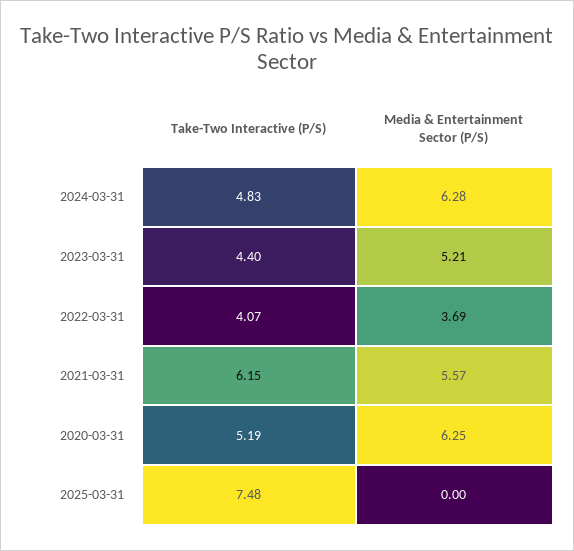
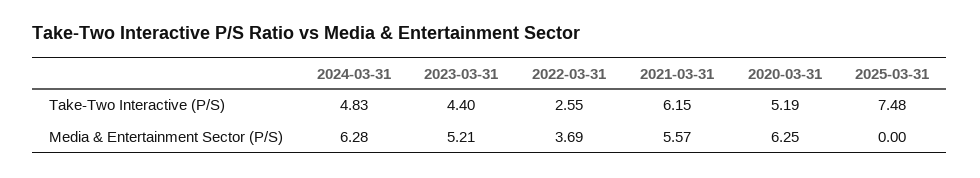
  {
    "Take-Two Interactive (P/S)": {
      "2024-03-31": 4.83,
      "2023-03-31": 4.4,
-     "2022-03-31": 4.07,
+     "2022-03-31": 2.55,
      "2021-03-31": 6.15,
      "2020-03-31": 5.19,
      "2025-03-31": 7.48
    },
    "Media & Entertainment Sector (P/S)": {
      "2024-03-31": 6.28,
      "2023-03-31": 5.21,
      "2022-03-31": 3.69,
      "2021-03-31": 5.57,
      "2020-03-31": 6.25,
      "2025-03-31": 0
    }
  }

